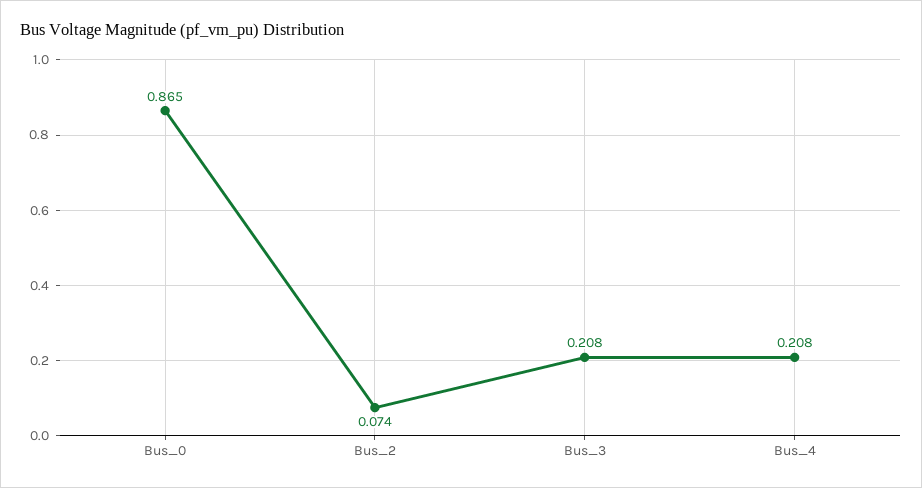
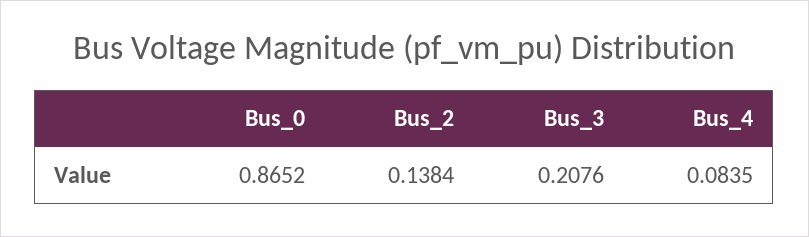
  {
    "Bus_0": 0.8652,
-   "Bus_2": 0.074,
+   "Bus_2": 0.1384,
    "Bus_3": 0.2076,
-   "Bus_4": 0.208
+   "Bus_4": 0.0835
  }

